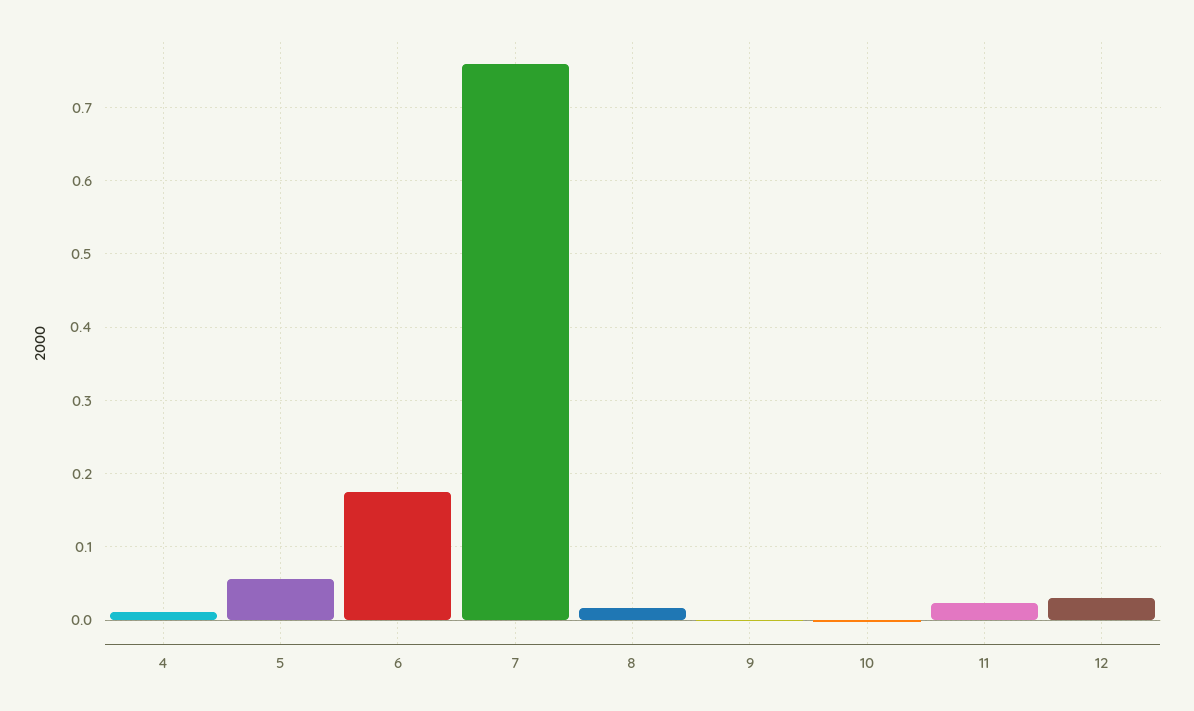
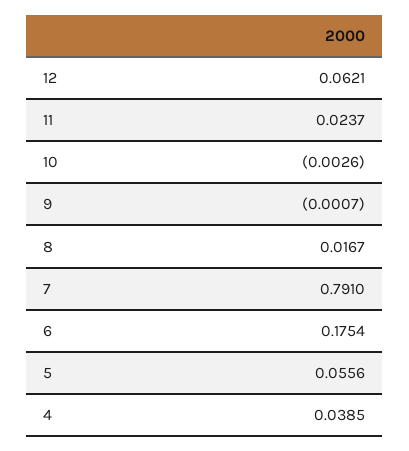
  {
-   "4": 0.01,
+   "4": 0.0385,
    "5": 0.0556,
    "6": 0.1754,
-   "7": 0.76,
+   "7": 0.791,
    "8": 0.0167,
    "9": -0.0007,
    "10": -0.0026,
    "11": 0.0237,
-   "12": 0.03
+   "12": 0.0621
  }

